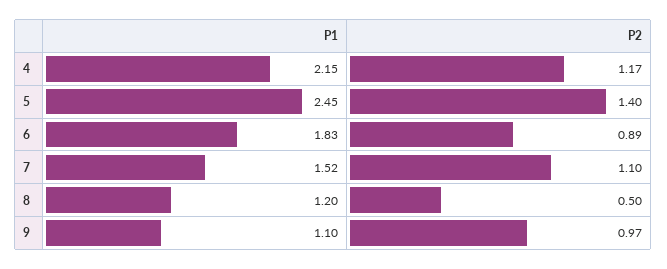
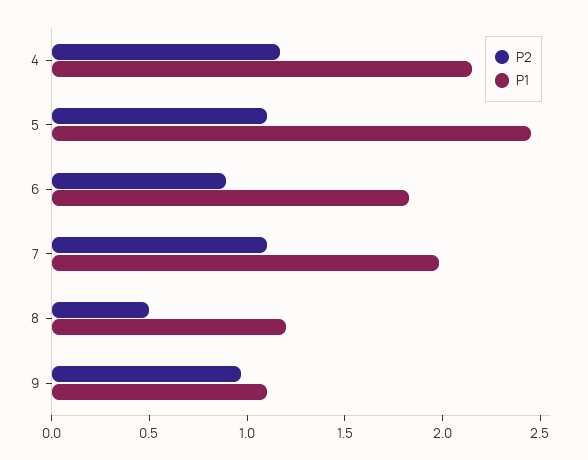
  {
    "P1": {
      "4": 2.15,
      "5": 2.45,
      "6": 1.83,
-     "7": 1.52,
+     "7": 2,
      "8": 1.2,
      "9": 1.1
    },
    "P2": {
      "4": 1.17,
-     "5": 1.4,
+     "5": 1.1,
      "6": 0.89,
      "7": 1.1,
      "8": 0.5,
      "9": 0.97
    }
  }

